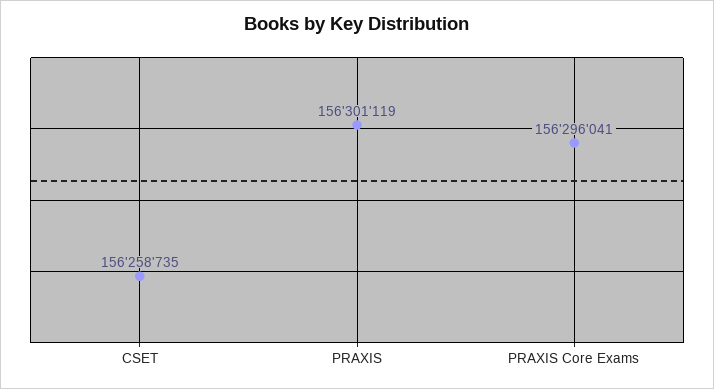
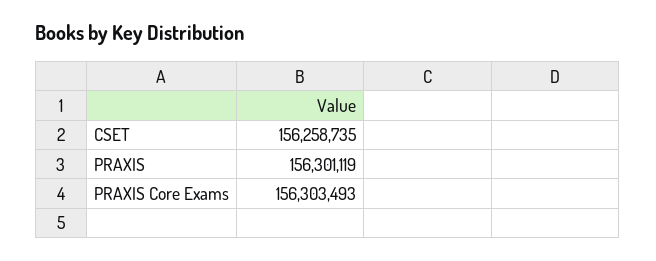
  {
    "CSET": 156258735,
    "PRAXIS": 156301119,
-   "PRAXIS Core Exams": 156296041
+   "PRAXIS Core Exams": 156303493
  }

